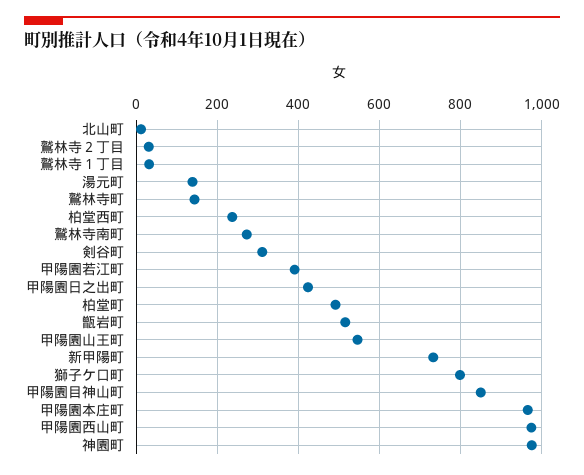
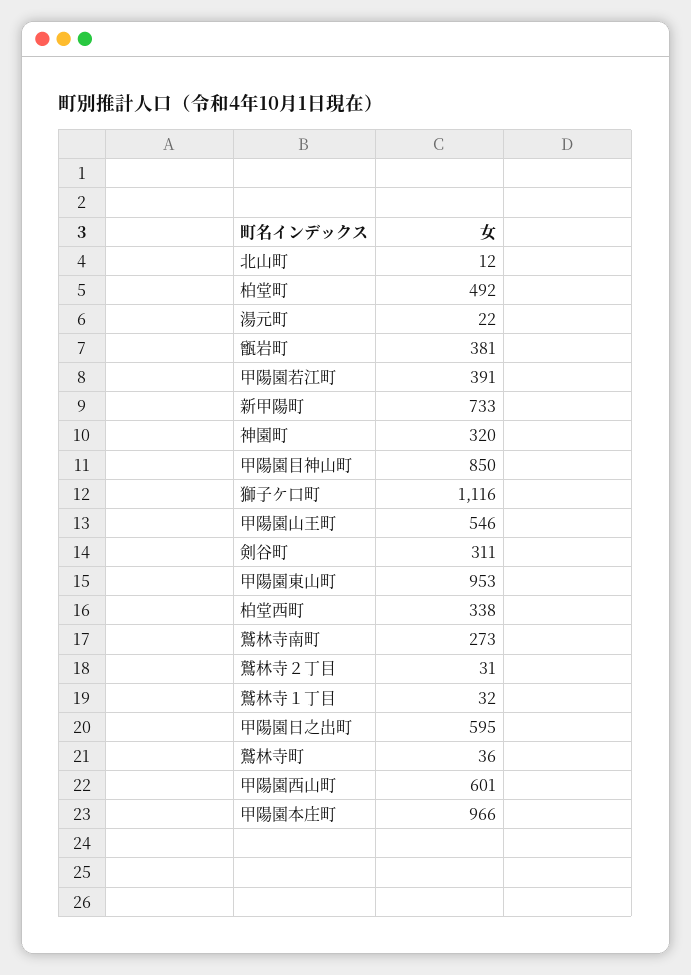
  {
    "北山町": 12,
    "鷲林寺２丁目": 31,
    "鷲林寺１丁目": 32,
-   "湯元町": 140,
+   "湯元町": 22,
-   "鷲林寺町": 140,
+   "鷲林寺町": 36,
-   "柏堂西町": 240,
+   "柏堂西町": 338,
    "鷲林寺南町": 273,
    "剣谷町": 311,
    "甲陽園若江町": 391,
-   "甲陽園日之出町": 420,
+   "甲陽園日之出町": 595,
    "柏堂町": 492,
-   "甑岩町": 520,
+   "甑岩町": 381,
    "甲陽園山王町": 546,
    "新甲陽町": 733,
-   "獅子ケ口町": 800,
+   "獅子ケ口町": 1116,
    "甲陽園目神山町": 850,
    "甲陽園本庄町": 966,
-   "甲陽園西山町": 980,
+   "甲陽園西山町": 601,
-   "神園町": 980
+   "神園町": 320,
+   "甲陽園東山町": 953
  }

